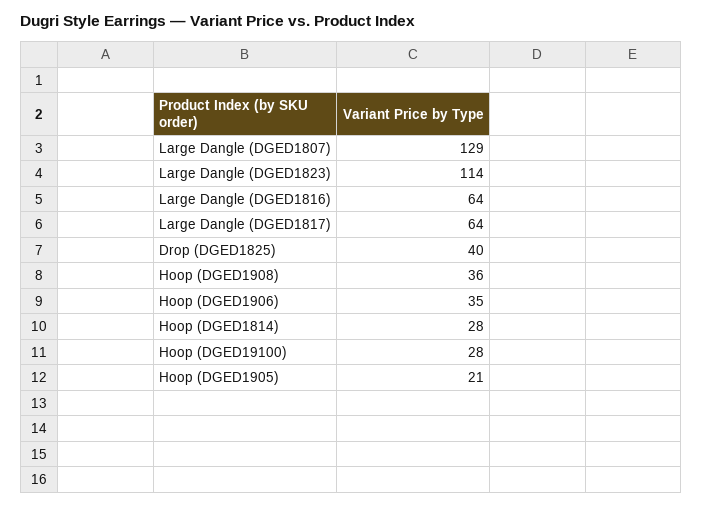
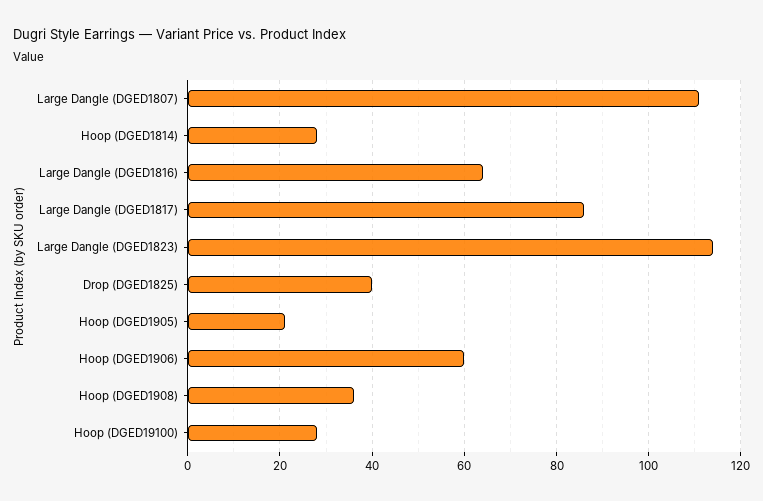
  {
-   "Large Dangle (DGED1807)": 129,
+   "Large Dangle (DGED1807)": 110,
    "Large Dangle (DGED1823)": 114,
    "Large Dangle (DGED1816)": 64,
-   "Large Dangle (DGED1817)": 64,
+   "Large Dangle (DGED1817)": 85,
    "Drop (DGED1825)": 40,
    "Hoop (DGED1908)": 36,
-   "Hoop (DGED1906)": 35,
+   "Hoop (DGED1906)": 60,
    "Hoop (DGED1814)": 28,
    "Hoop (DGED19100)": 28,
    "Hoop (DGED1905)": 21
  }

